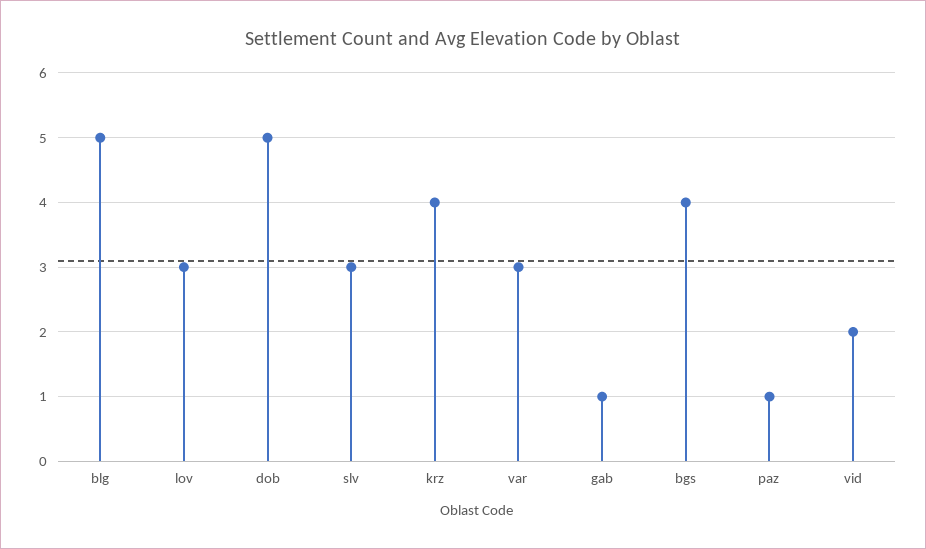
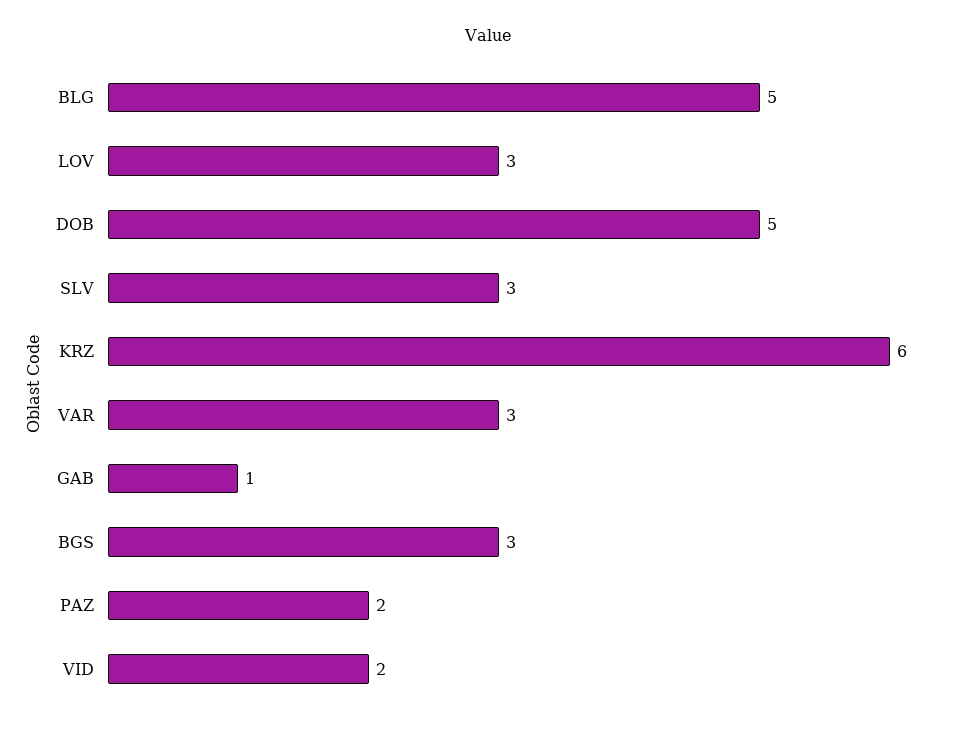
  {
    "blg": 5,
    "lov": 3,
    "dob": 5,
    "slv": 3,
-   "krz": 4,
+   "krz": 6,
    "var": 3,
    "gab": 1,
-   "bgs": 4,
+   "bgs": 3,
-   "paz": 1,
+   "paz": 2,
    "vid": 2
  }

